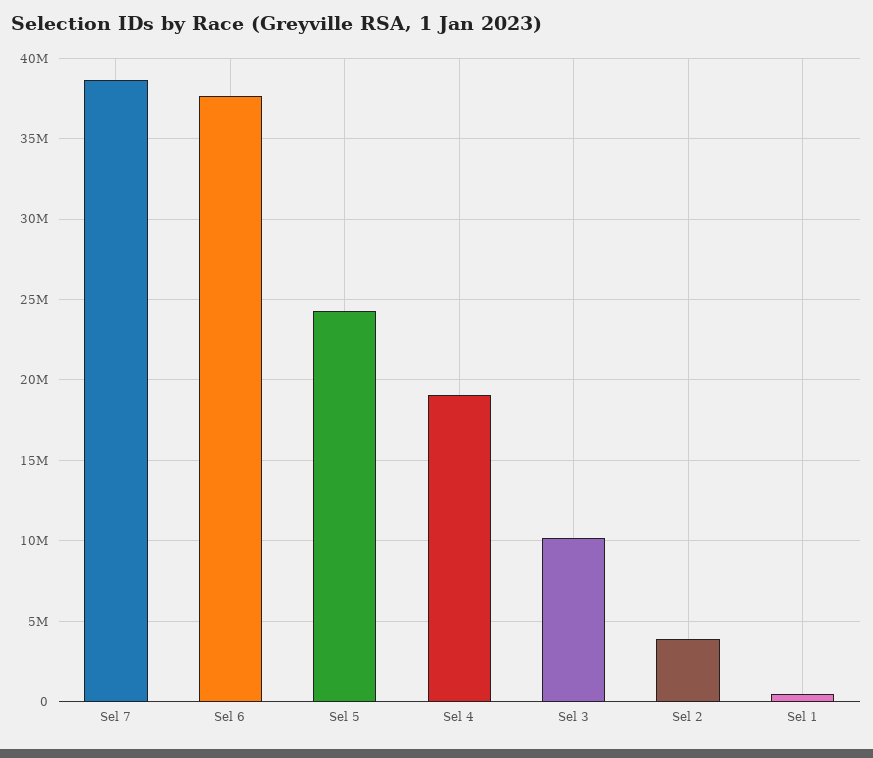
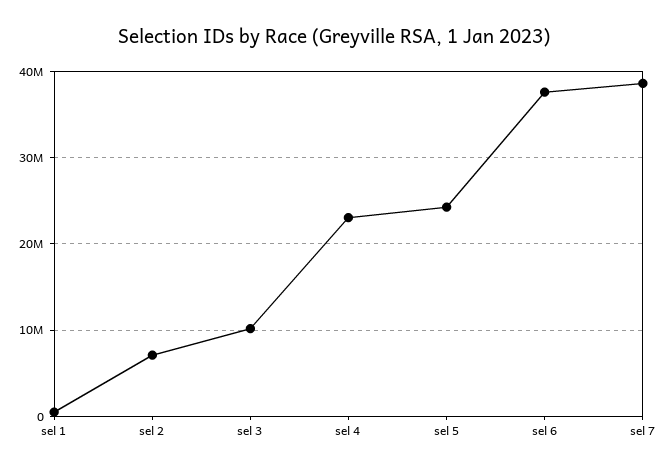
  {
    "Sel 7": 38500000,
    "Sel 6": 37500000,
    "Sel 5": 24500000,
-   "Sel 4": 19000000,
+   "Sel 4": 23000000,
    "Sel 3": 10000000,
-   "Sel 2": 4000000,
+   "Sel 2": 7000000,
    "Sel 1": 500000
  }

